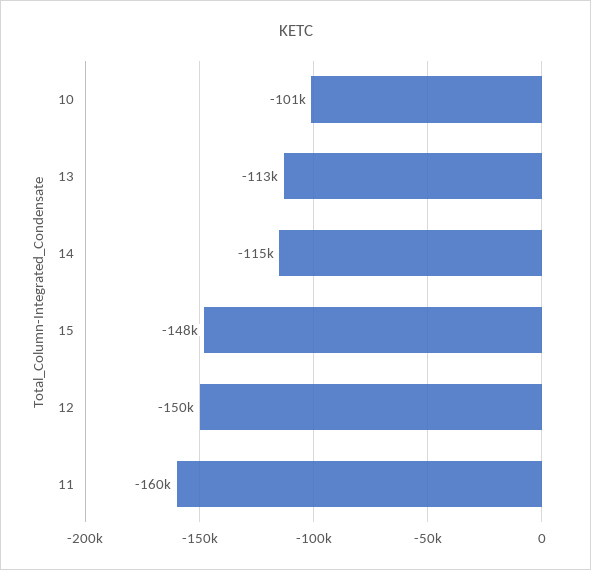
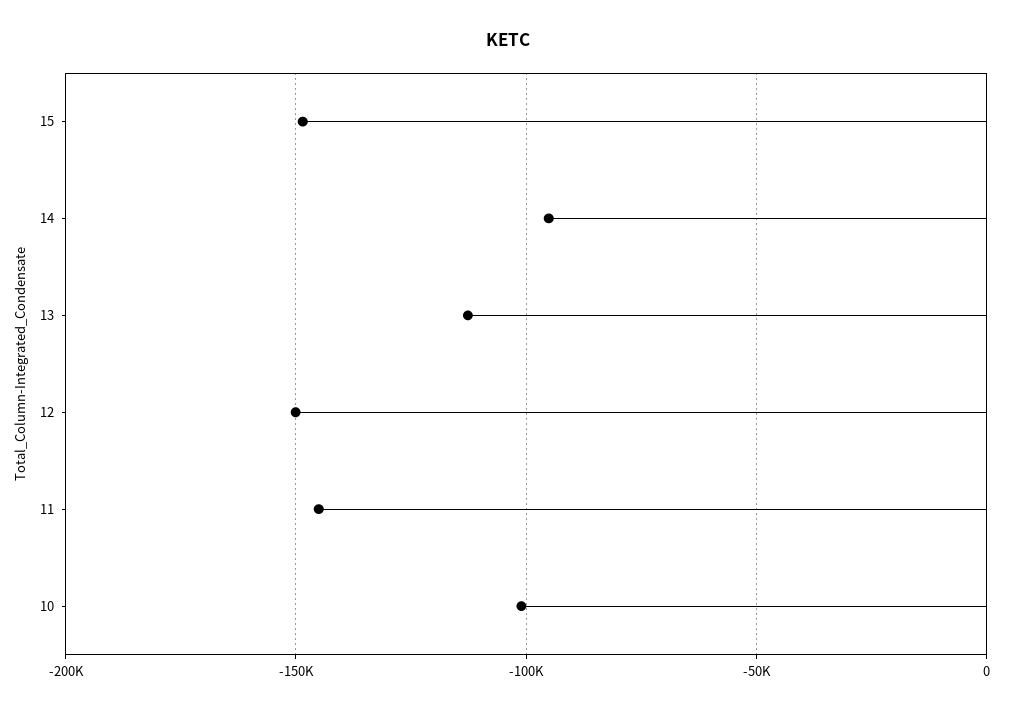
  {
    "10": -101000,
    "13": -113000,
-   "14": -115000,
+   "14": -95000,
    "15": -148000,
    "12": -150000,
-   "11": -160000
+   "11": -145000
  }

